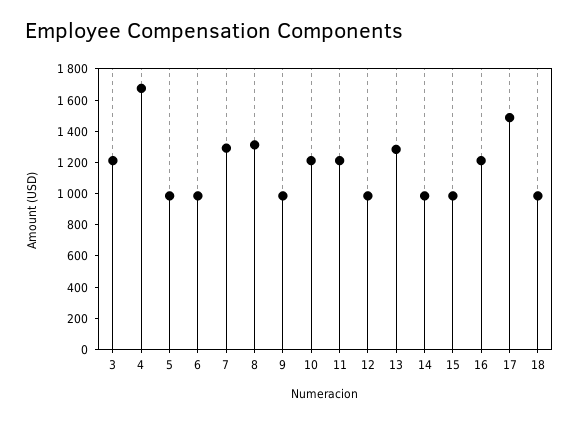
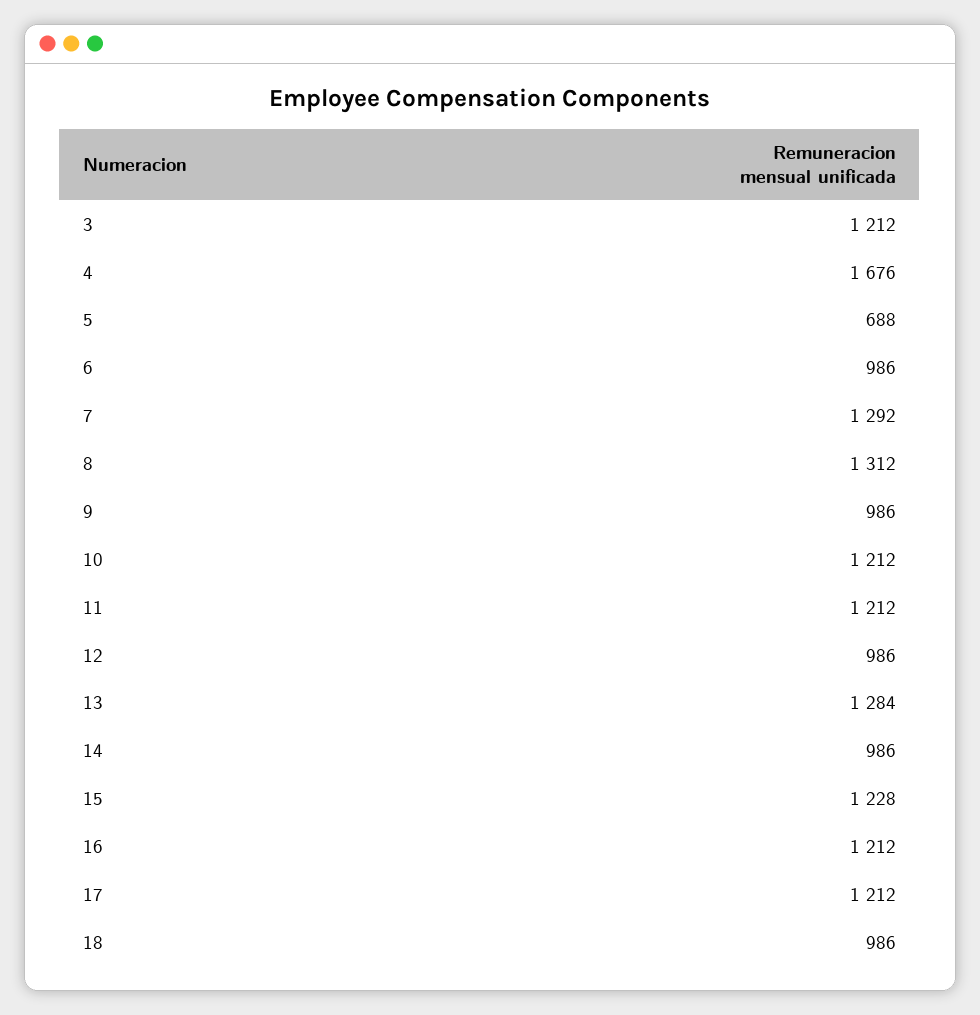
  {
    "3": 1212,
    "4": 1676,
-   "5": 1000,
+   "5": 688,
    "6": 986,
    "7": 1292,
    "8": 1312,
    "9": 986,
    "10": 1212,
    "11": 1212,
    "12": 986,
    "13": 1284,
    "14": 986,
-   "15": 1000,
+   "15": 1228,
    "16": 1212,
-   "17": 1500,
+   "17": 1212,
    "18": 986
  }

